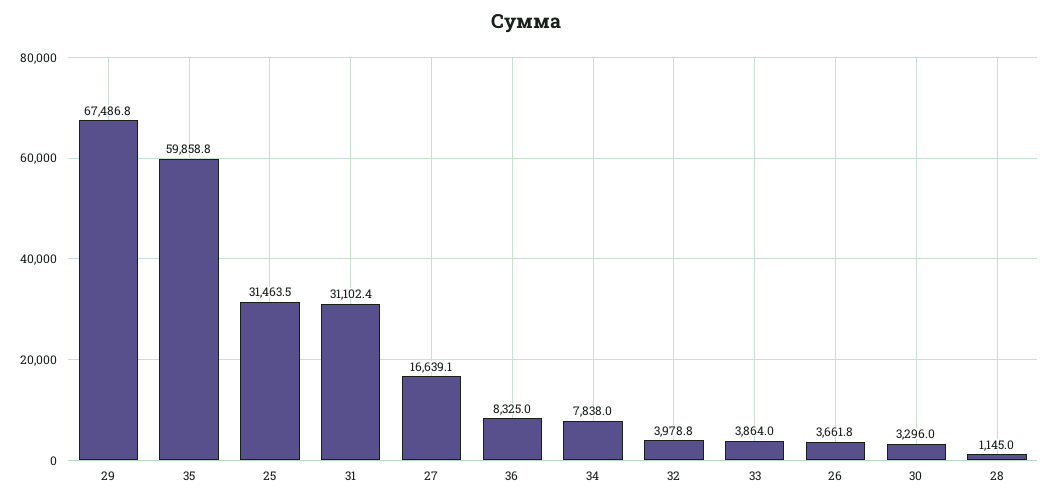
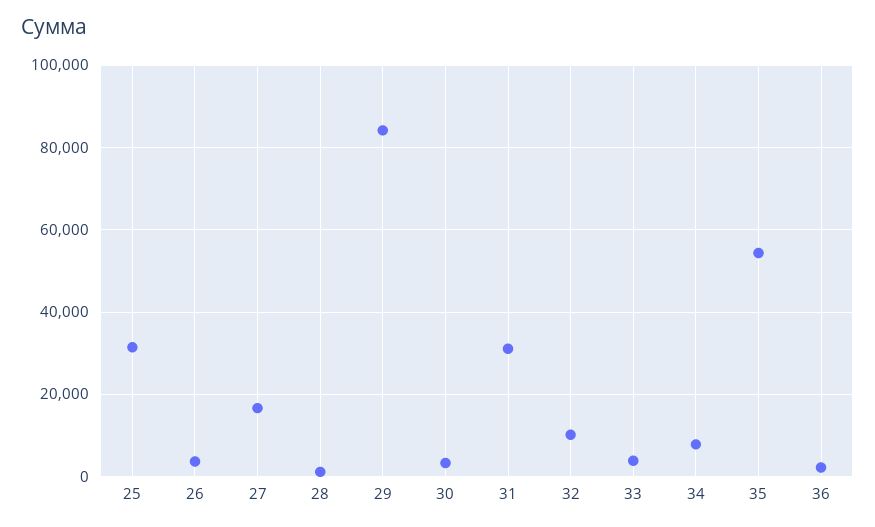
  {
-   "29": 67486.8,
+   "29": 84000,
-   "35": 59858.8,
+   "35": 54000,
    "25": 31463.5,
    "31": 31102.4,
    "27": 16639.1,
-   "36": 8325,
+   "36": 2000,
    "34": 7838,
-   "32": 3978.8,
+   "32": 10000,
    "33": 3864,
    "26": 3661.8,
    "30": 3296,
    "28": 1145
  }

